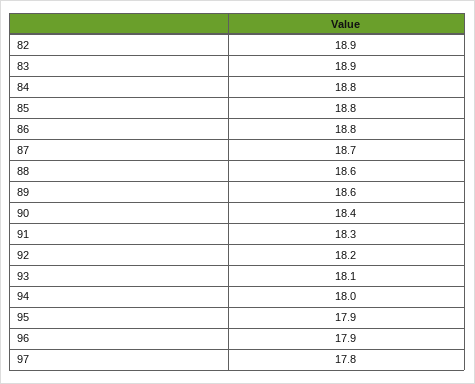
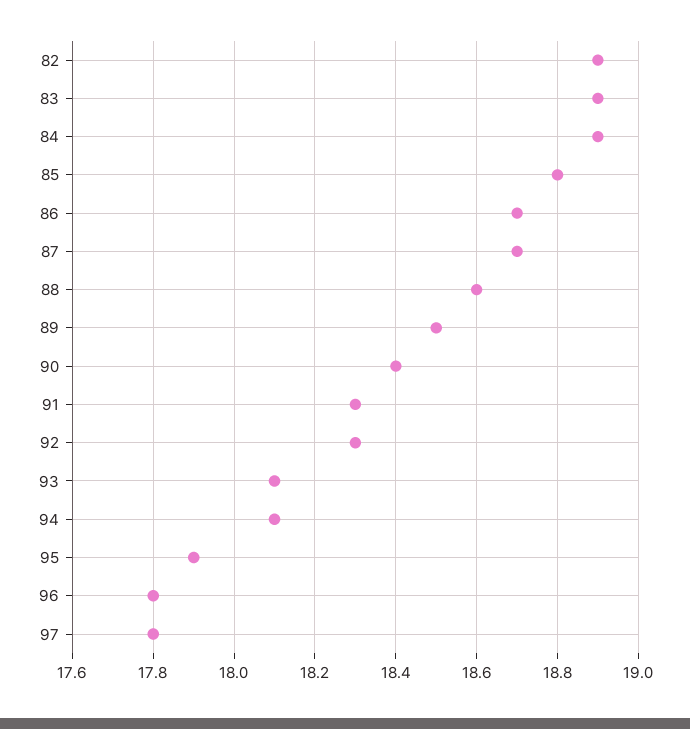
  {
    "82": 18.9,
    "83": 18.9,
-   "84": 18.8,
+   "84": 18.9,
    "85": 18.8,
-   "86": 18.8,
+   "86": 18.7,
    "87": 18.7,
    "88": 18.6,
-   "89": 18.6,
+   "89": 18.5,
    "90": 18.4,
    "91": 18.3,
-   "92": 18.2,
+   "92": 18.3,
    "93": 18.1,
-   "94": 18,
+   "94": 18.1,
    "95": 17.9,
-   "96": 17.9,
+   "96": 17.8,
    "97": 17.8
  }

